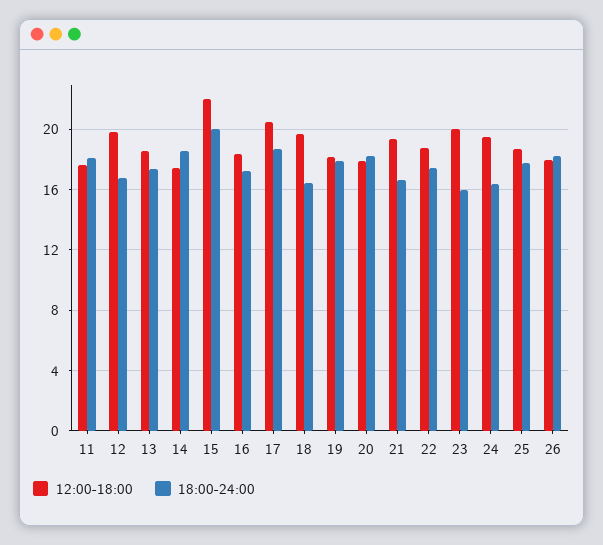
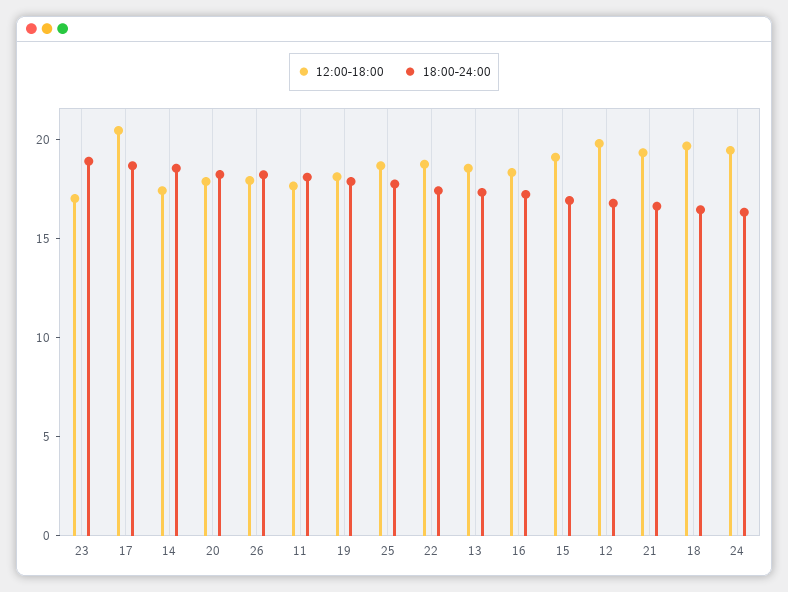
  {
    "12:00-18:00": {
      "11": 17.5,
      "12": 20,
      "13": 18.5,
      "14": 17.5,
-     "15": 22,
+     "15": 19,
      "16": 18.5,
      "17": 20.5,
      "18": 19.5,
      "19": 18,
      "20": 18,
      "21": 19.5,
      "22": 19,
-     "23": 20,
+     "23": 17,
      "24": 19.5,
      "25": 18.5,
      "26": 18
    },
    "18:00-24:00": {
      "11": 18,
      "12": 17,
      "13": 17.5,
      "14": 18.5,
-     "15": 20,
+     "15": 17,
      "16": 17,
      "17": 18.5,
      "18": 16.5,
      "19": 18,
      "20": 18,
      "21": 16.5,
      "22": 17.5,
-     "23": 16,
+     "23": 19,
      "24": 16.5,
      "25": 18,
      "26": 18
    }
  }

